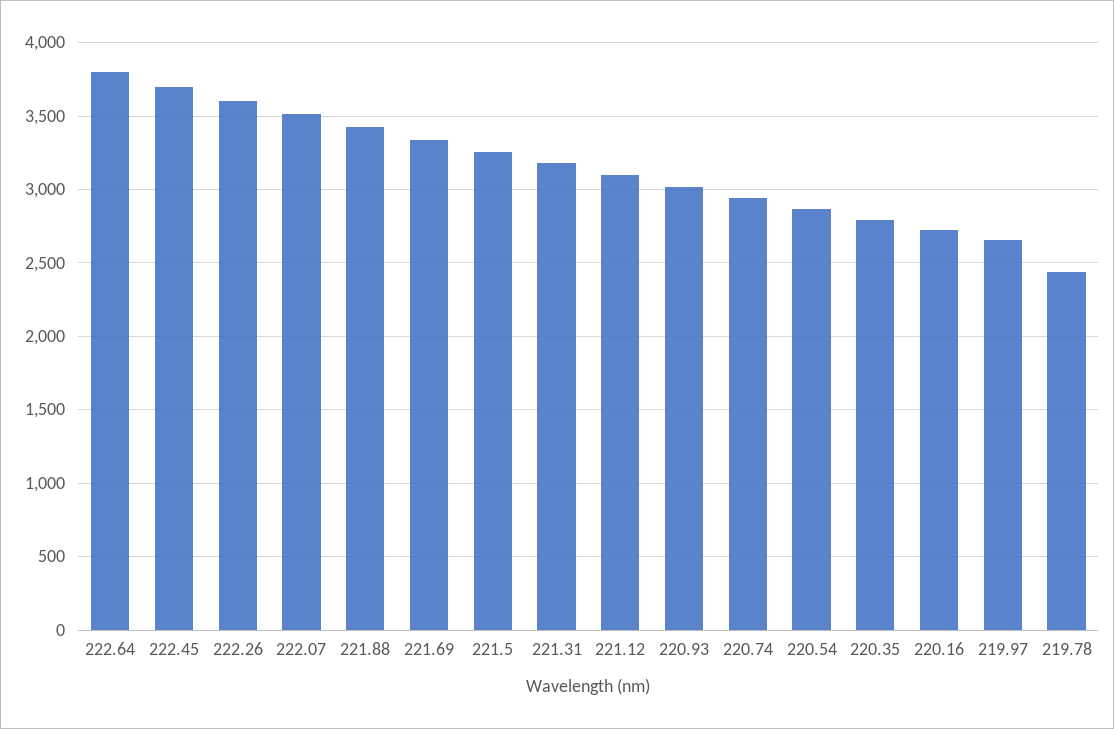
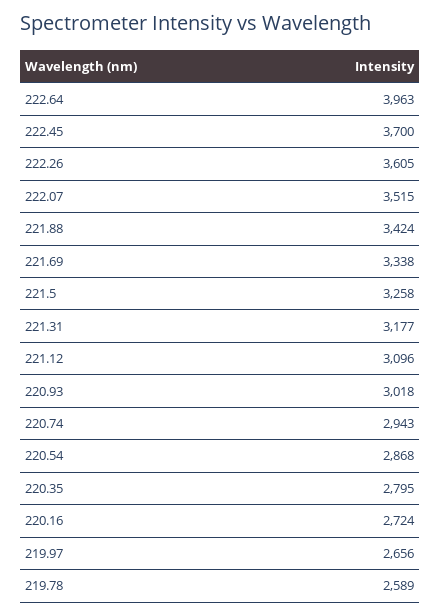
  {
-   "222.64": 3800,
+   "222.64": 3963,
    "222.45": 3700,
    "222.26": 3605,
    "222.07": 3515,
    "221.88": 3424,
    "221.69": 3338,
    "221.5": 3258,
    "221.31": 3177,
    "221.12": 3096,
    "220.93": 3018,
    "220.74": 2943,
    "220.54": 2868,
    "220.35": 2795,
    "220.16": 2724,
    "219.97": 2656,
-   "219.78": 2450
+   "219.78": 2589
  }

